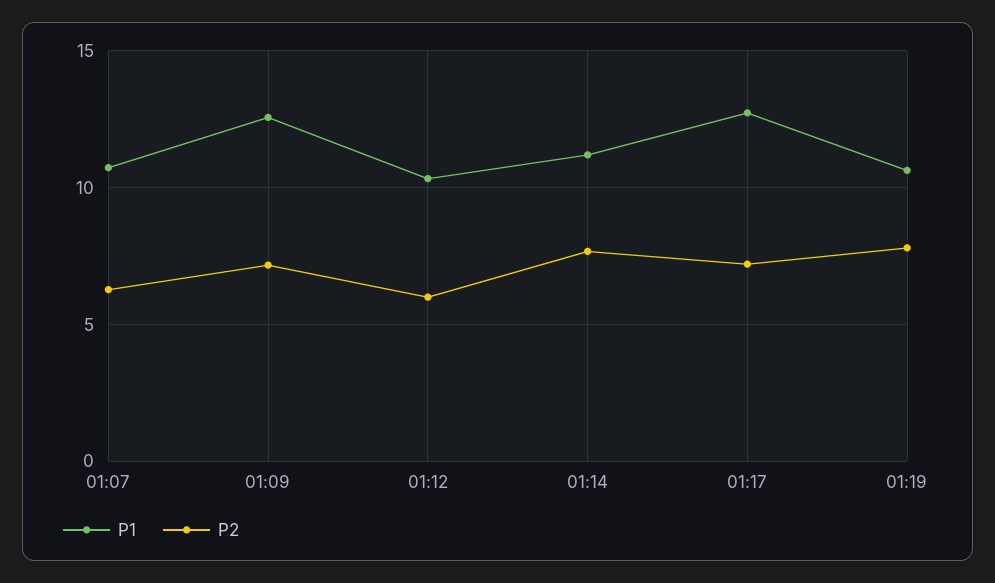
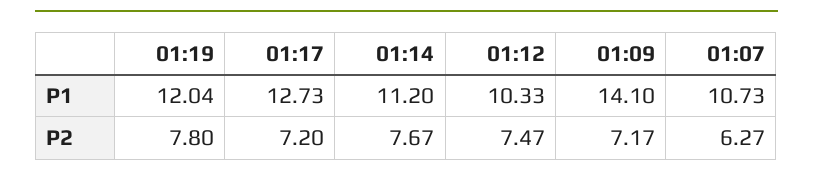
  {
    "P1": {
      "01:07": 10.73,
-     "01:09": 12.5,
+     "01:09": 14.1,
      "01:12": 10.33,
      "01:14": 11.2,
      "01:17": 12.73,
-     "01:19": 10.5
+     "01:19": 12.04
    },
    "P2": {
      "01:07": 6.27,
      "01:09": 7.17,
-     "01:12": 6,
+     "01:12": 7.47,
      "01:14": 7.67,
      "01:17": 7.2,
      "01:19": 7.8
    }
  }

